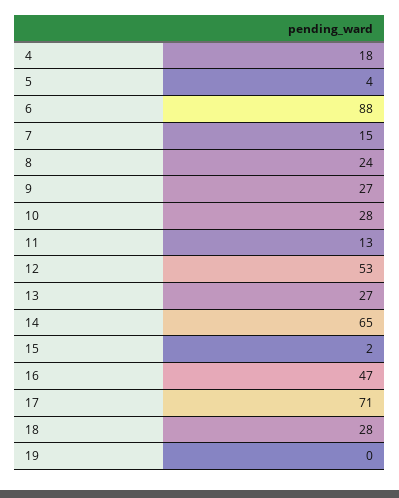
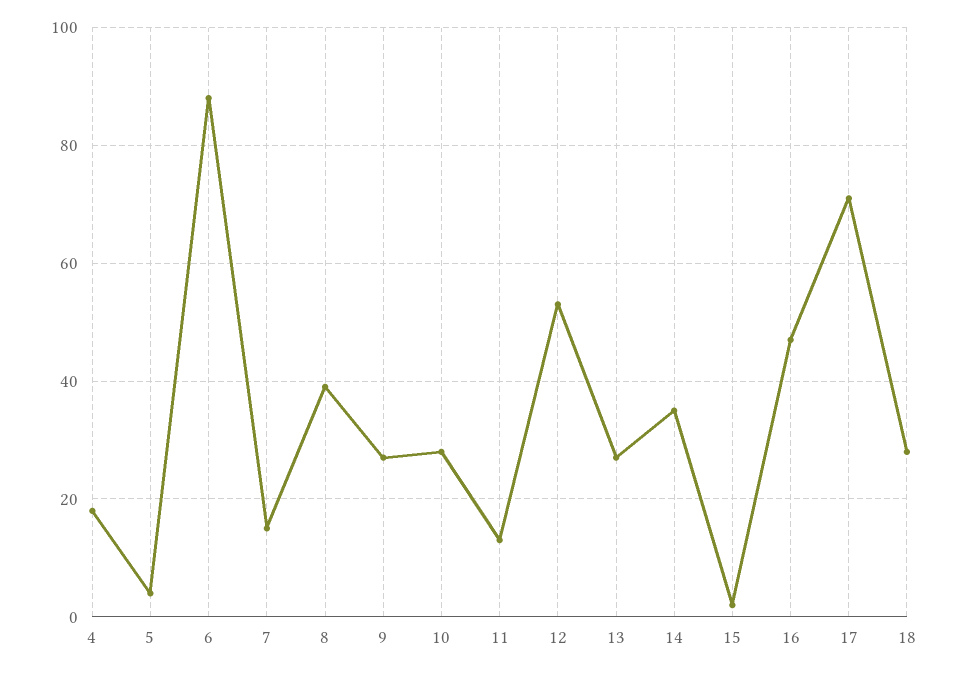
  {
    "4": 18,
    "5": 4,
    "6": 88,
    "7": 15,
-   "8": 24,
+   "8": 40,
    "9": 27,
    "10": 28,
    "11": 13,
    "12": 53,
    "13": 27,
-   "14": 65,
+   "14": 35,
    "15": 2,
    "16": 47,
    "17": 71,
-   "18": 28,
+   "18": 28
-   "19": 0
  }

